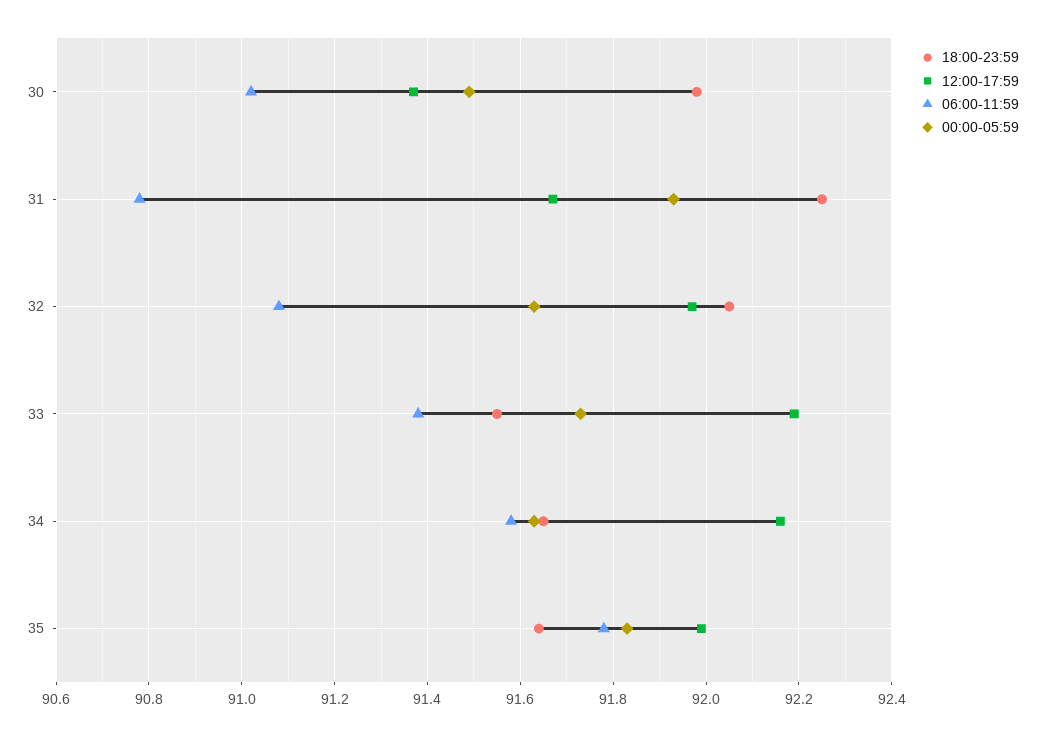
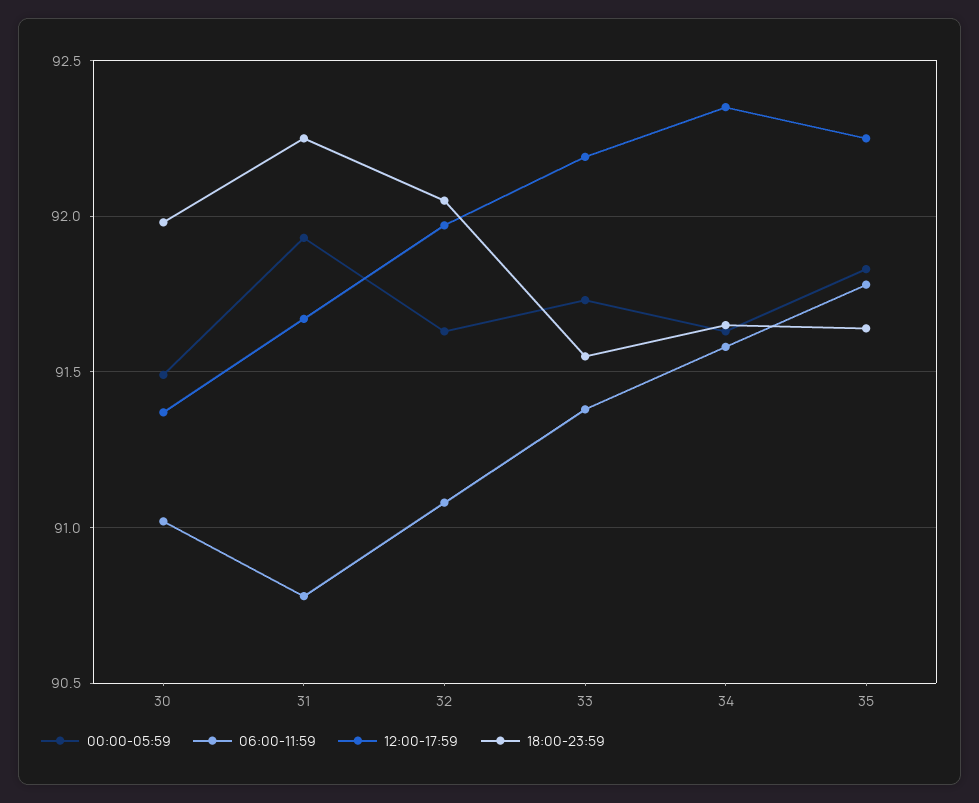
  {
    "18:00-23:59": {
      "30": 92,
      "31": 92.25,
      "32": 92.05,
      "33": 91.55,
      "34": 91.65,
      "35": 91.65
    },
    "12:00-17:59": {
      "30": 91.35,
      "31": 91.65,
      "32": 91.95,
      "33": 92.2,
-     "34": 92.15,
+     "34": 92.35,
-     "35": 92
+     "35": 92.25
    },
    "06:00-11:59": {
      "30": 91,
      "31": 90.8,
      "32": 91.1,
      "33": 91.4,
      "34": 91.6,
      "35": 91.8
    },
    "00:00-05:59": {
      "30": 91.5,
      "31": 91.95,
      "32": 91.65,
      "33": 91.75,
      "34": 91.65,
      "35": 91.85
    }
  }

